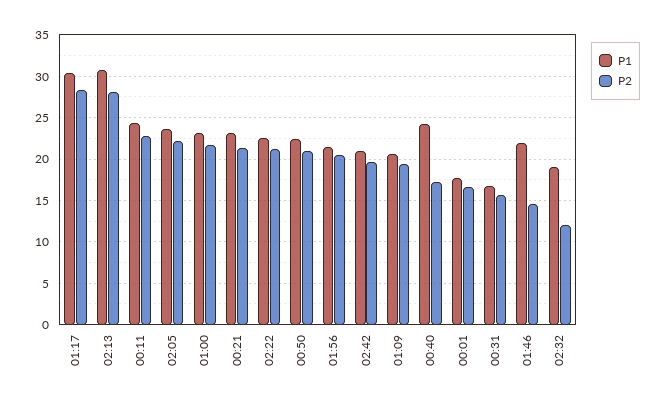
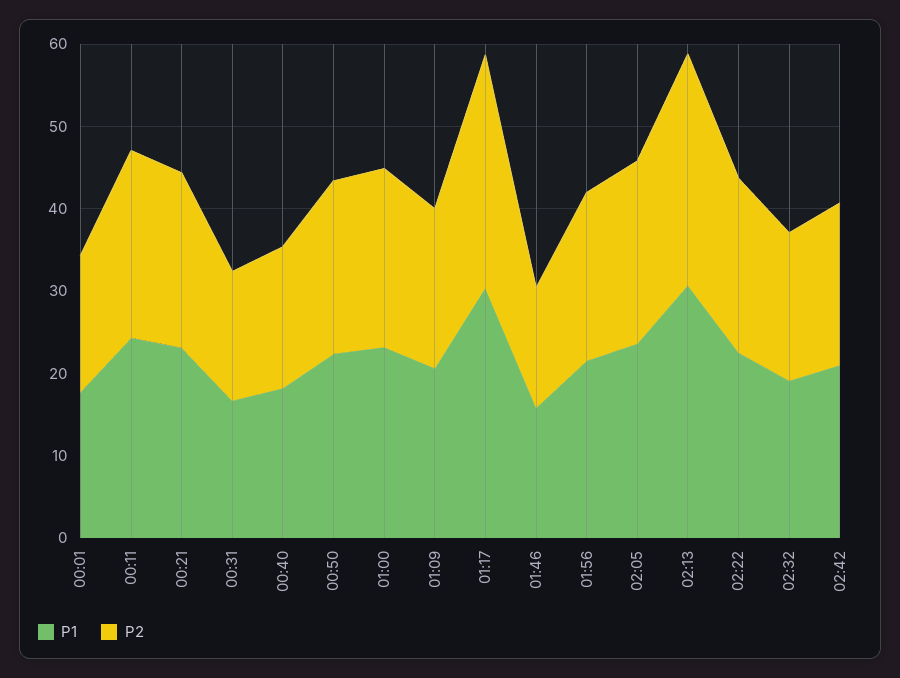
  {
    "P1": {
      "01:17": 30,
      "02:13": 31,
      "00:11": 24,
      "02:05": 24,
      "01:00": 23,
      "00:21": 23,
      "02:22": 23,
      "00:50": 22,
      "01:56": 22,
      "02:42": 21,
      "01:09": 21,
-     "00:40": 24,
+     "00:40": 18,
      "00:01": 18,
      "00:31": 17,
-     "01:46": 22,
+     "01:46": 16,
      "02:32": 19
    },
    "P2": {
      "01:17": 28,
      "02:13": 28,
      "00:11": 23,
      "02:05": 22,
      "01:00": 22,
      "00:21": 21,
      "02:22": 21,
      "00:50": 21,
      "01:56": 21,
      "02:42": 20,
      "01:09": 19,
      "00:40": 17,
      "00:01": 17,
      "00:31": 16,
      "01:46": 15,
-     "02:32": 12
+     "02:32": 18
    }
  }

